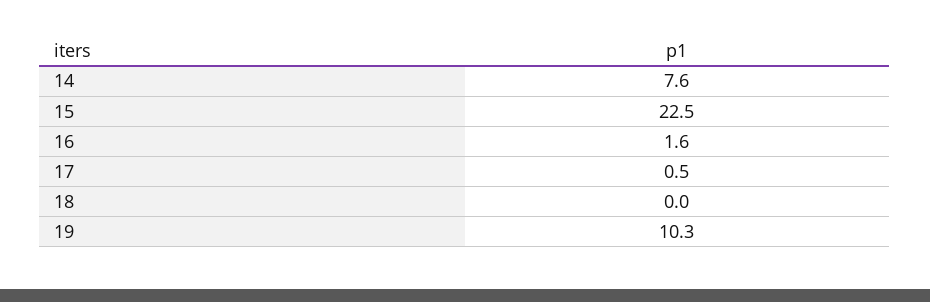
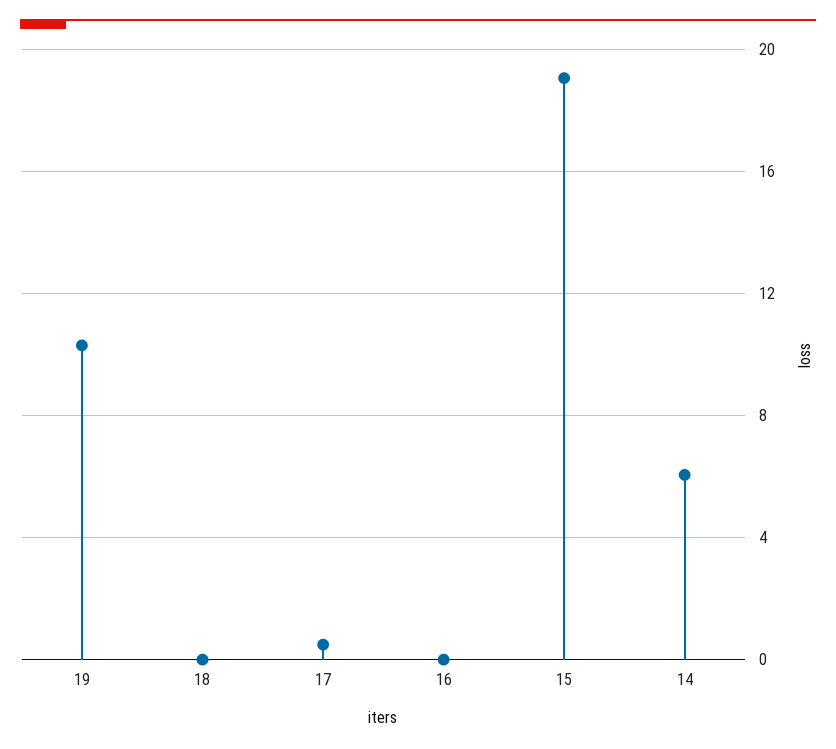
  {
-   "14": 7.6,
+   "14": 6,
-   "15": 22.5,
+   "15": 19,
-   "16": 1.6,
+   "16": 0,
    "17": 0.5,
    "18": 0,
    "19": 10.3
  }

